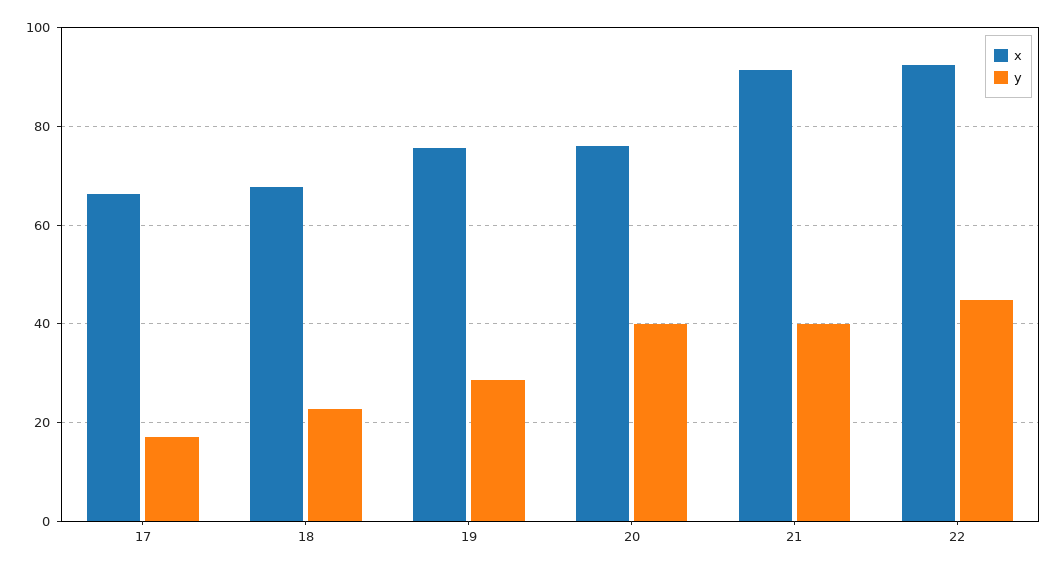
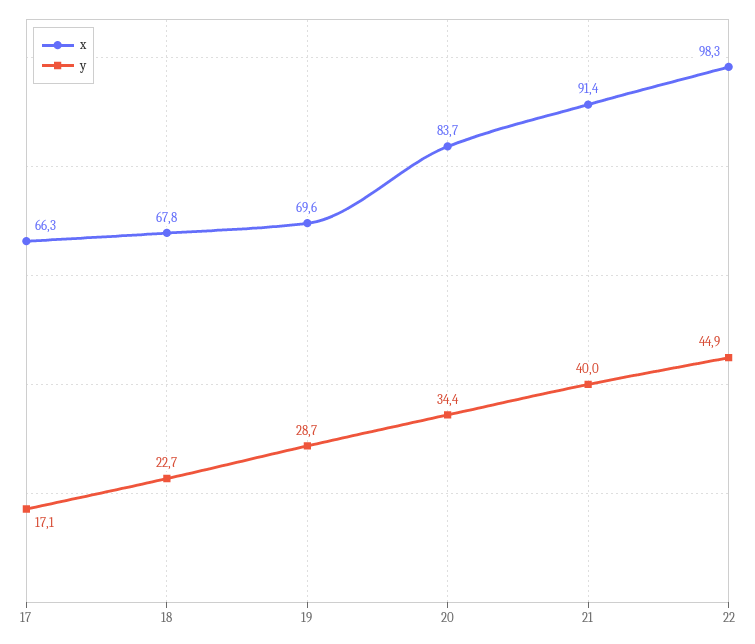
  {
    "x": {
      "17": 66.3,
      "18": 67.8,
-     "19": 76,
+     "19": 69.6,
-     "20": 76,
+     "20": 83.7,
      "21": 91.4,
-     "22": 92
+     "22": 98.3
    },
    "y": {
      "17": 17.1,
      "18": 22.7,
      "19": 28.7,
-     "20": 40,
+     "20": 34.4,
      "21": 40,
      "22": 44.9
    }
  }

